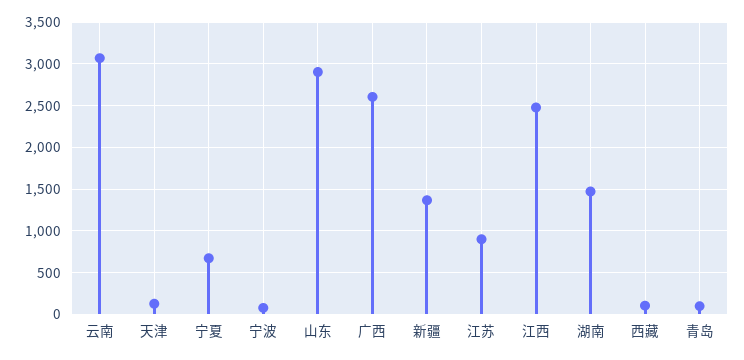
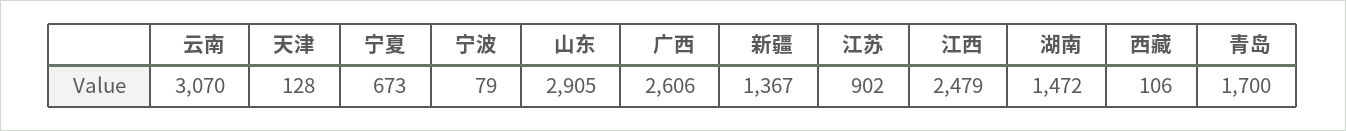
  {
    "云南": 3070,
    "天津": 128,
    "宁夏": 673,
    "宁波": 79,
    "山东": 2905,
    "广西": 2606,
    "新疆": 1367,
    "江苏": 902,
    "江西": 2479,
    "湖南": 1472,
    "西藏": 106,
-   "青岛": 100
+   "青岛": 1700
  }

